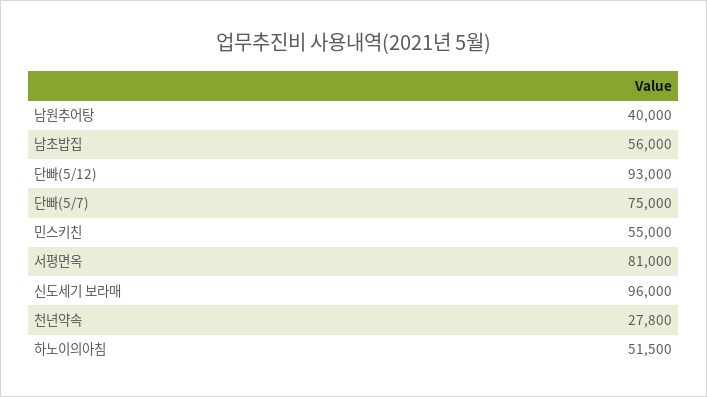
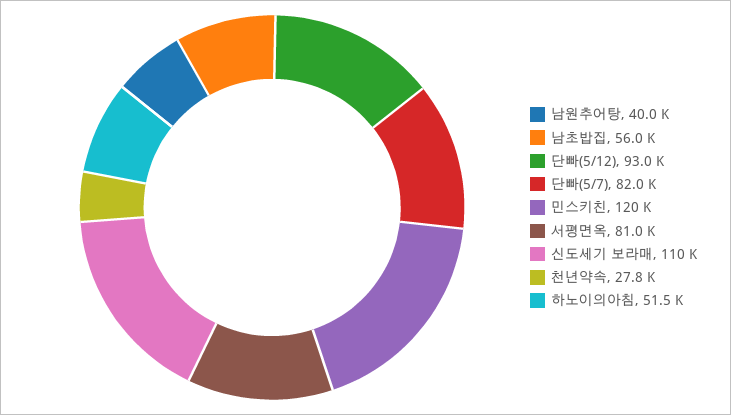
  {
    "남원추어탕": 40000,
    "남초밥집": 56000,
    "단빠(5/12)": 93000,
-   "단빠(5/7)": 75000,
+   "단빠(5/7)": 82000,
-   "민스키친": 55000,
+   "민스키친": 120000,
    "서평면옥": 81000,
-   "신도세기 보라매": 96000,
+   "신도세기 보라매": 110000,
    "천년약속": 27800,
    "하노이의아침": 51500
  }

